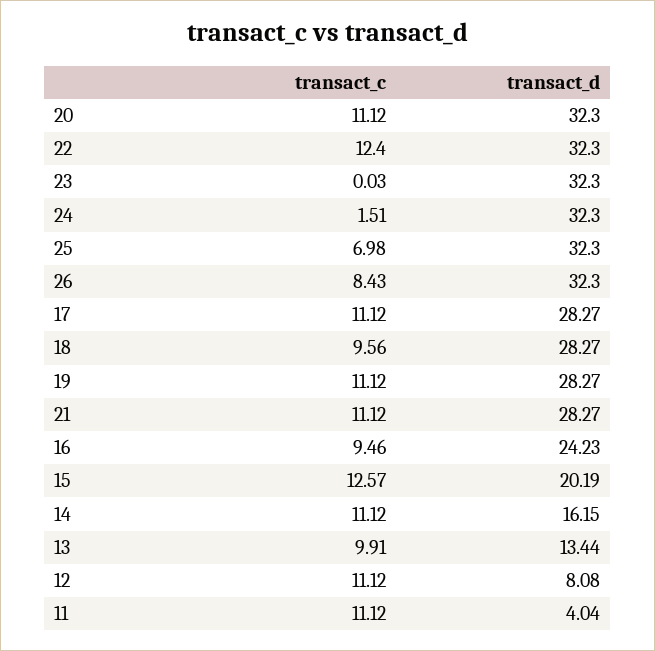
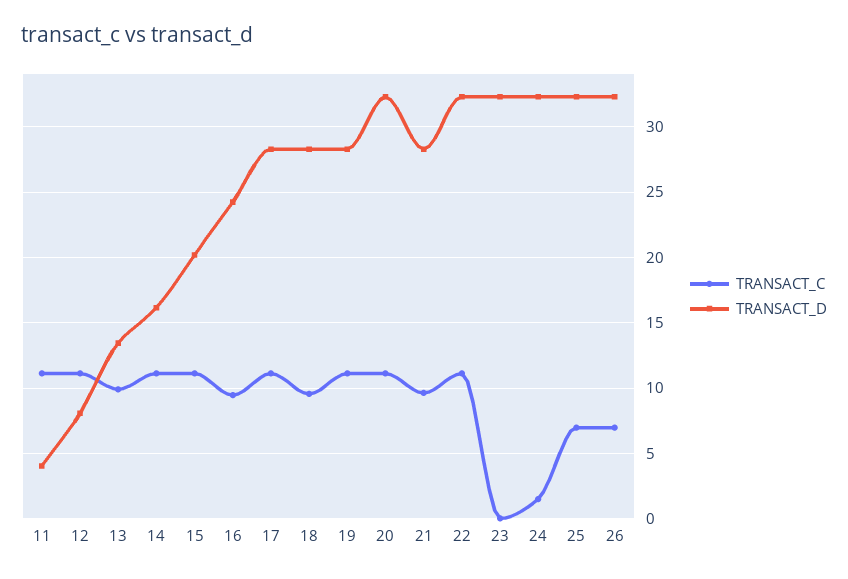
  {
    "transact_c": {
      "20": 11.12,
-     "22": 12.4,
+     "22": 11,
      "23": 0.03,
      "24": 1.51,
      "25": 6.98,
-     "26": 8.43,
+     "26": 7,
      "17": 11.12,
      "18": 9.56,
      "19": 11.12,
-     "21": 11.12,
+     "21": 9.5,
      "16": 9.46,
-     "15": 12.57,
+     "15": 11,
      "14": 11.12,
      "13": 9.91,
      "12": 11.12,
      "11": 11.12
    },
    "transact_d": {
      "20": 32.3,
      "22": 32.3,
      "23": 32.3,
      "24": 32.3,
      "25": 32.3,
      "26": 32.3,
      "17": 28.27,
      "18": 28.27,
      "19": 28.27,
      "21": 28.27,
      "16": 24.23,
      "15": 20.19,
      "14": 16.15,
      "13": 13.44,
      "12": 8.08,
      "11": 4.04
    }
  }

